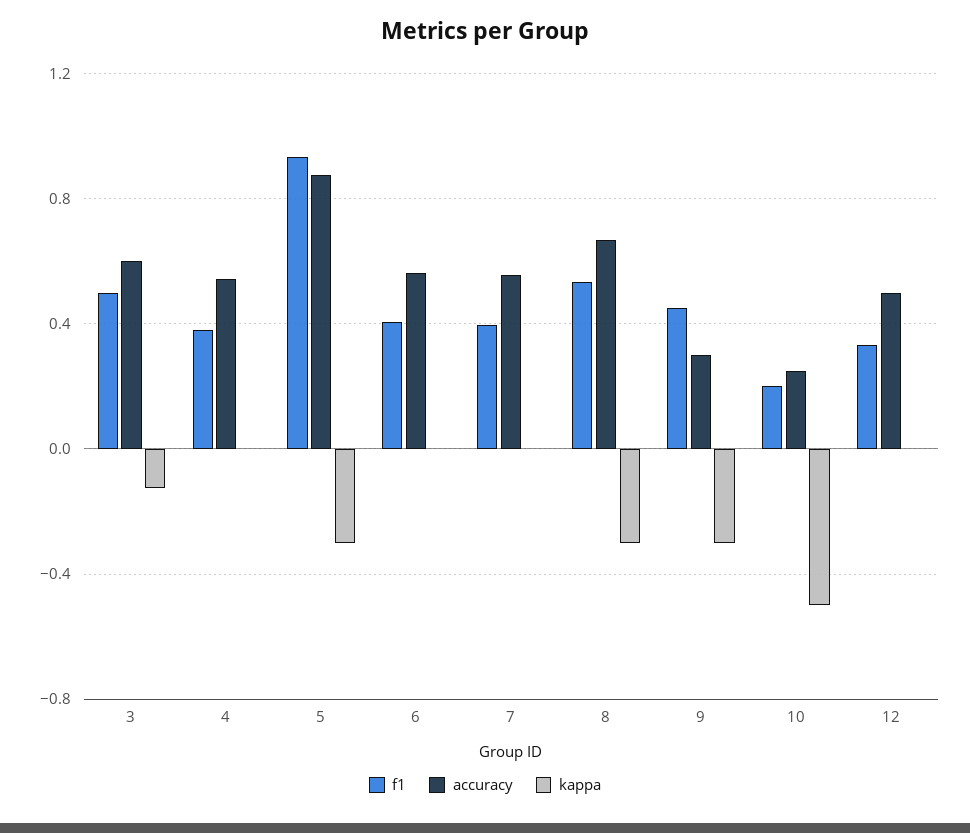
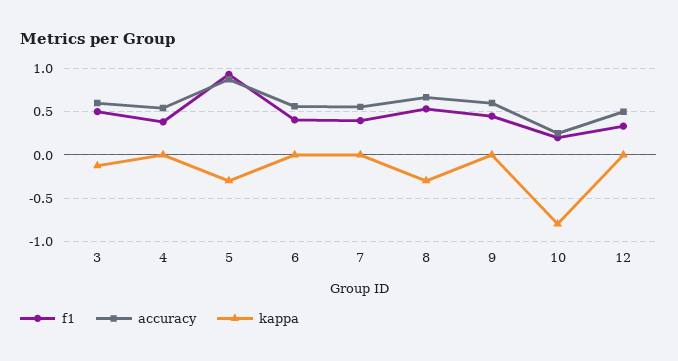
  {
    "f1": {
      "3": 0.5,
      "4": 0.4,
      "5": 0.95,
      "6": 0.4,
      "7": 0.4,
      "8": 0.55,
      "9": 0.45,
      "10": 0.2,
      "12": 0.35
    },
    "accuracy": {
      "3": 0.6,
      "4": 0.55,
      "5": 0.9,
      "6": 0.55,
      "7": 0.55,
      "8": 0.65,
-     "9": 0.3,
+     "9": 0.6,
      "10": 0.25,
      "12": 0.5
    },
    "kappa": {
      "3": -0.15,
      "4": 0,
      "5": -0.3,
      "6": 0,
      "7": 0,
      "8": -0.3,
-     "9": -0.3,
+     "9": 0,
-     "10": -0.5,
+     "10": -0.8,
      "12": 0
    }
  }

